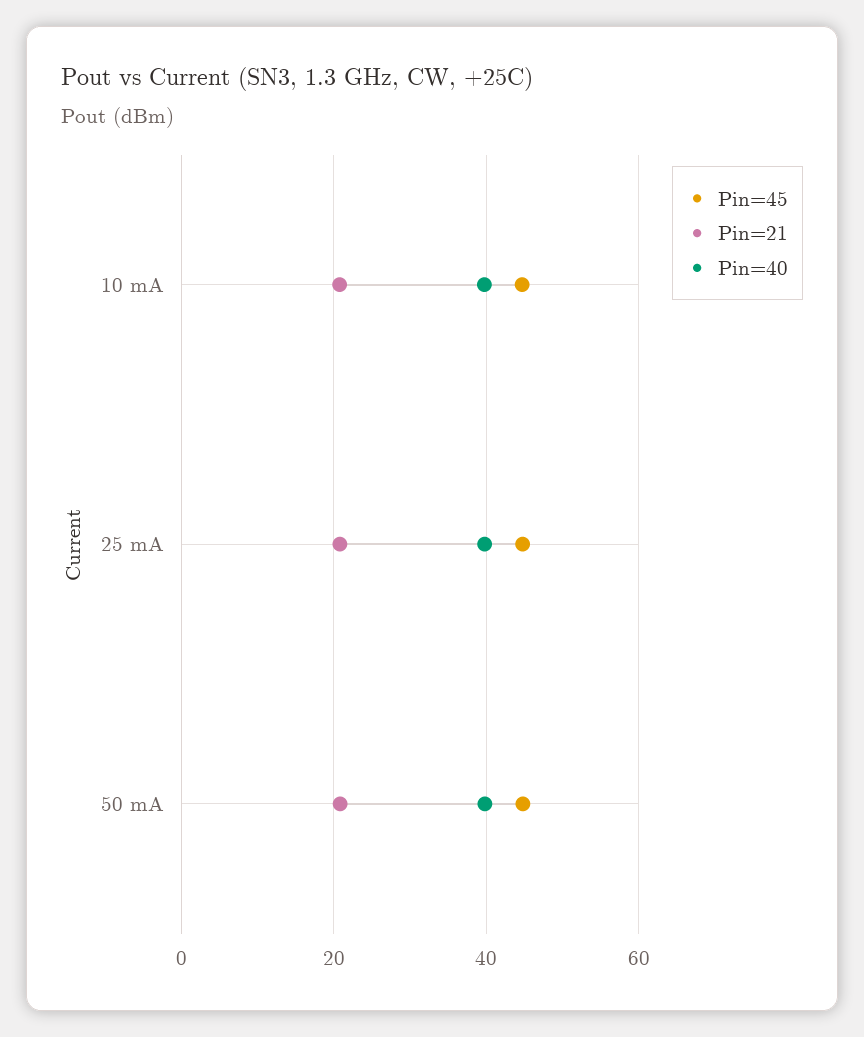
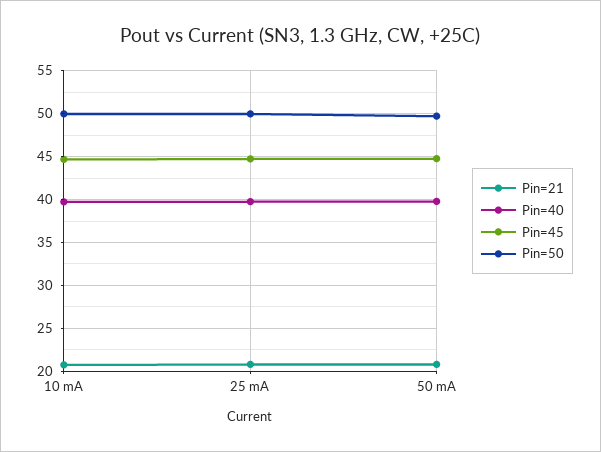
  {
    "Pin=45": {
      "10 mA": 45,
      "25 mA": 45,
      "50 mA": 45
    },
    "Pin=21": {
      "10 mA": 21,
      "25 mA": 21,
      "50 mA": 21
    },
    "Pin=40": {
      "10 mA": 40,
      "25 mA": 40,
      "50 mA": 40
-   }
+   },
+   "Pin=50": {
+     "10 mA": 50,
+     "25 mA": 50,
+     "50 mA": 50
+   }
  }

